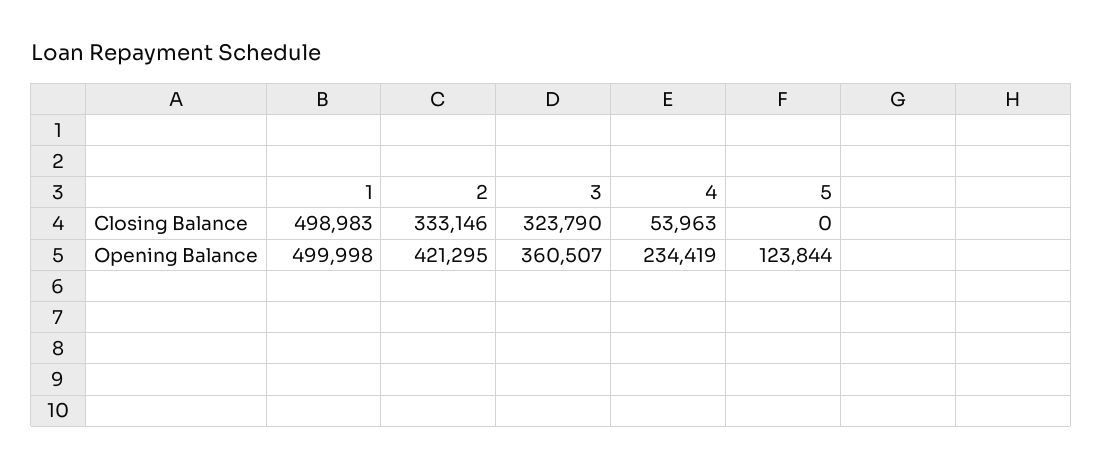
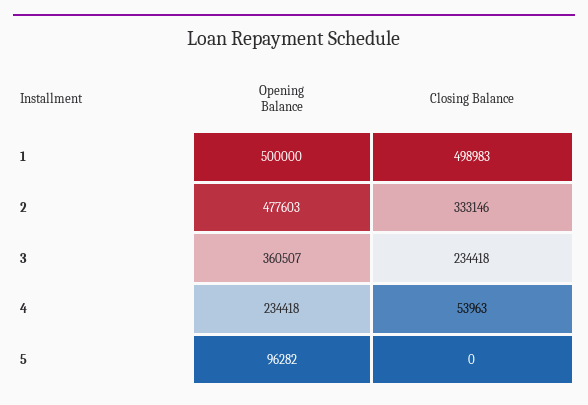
  {
    "1": {
      "Closing Balance": 498983,
-     "Opening Balance": 499998
+     "Opening Balance": 500000
    },
    "2": {
      "Closing Balance": 333146,
-     "Opening Balance": 421295
+     "Opening Balance": 477603
    },
    "3": {
-     "Closing Balance": 323790,
+     "Closing Balance": 234418,
      "Opening Balance": 360507
    },
    "4": {
      "Closing Balance": 53963,
-     "Opening Balance": 234419
+     "Opening Balance": 234418
    },
    "5": {
      "Closing Balance": 0,
-     "Opening Balance": 123844
+     "Opening Balance": 96282
    }
  }

